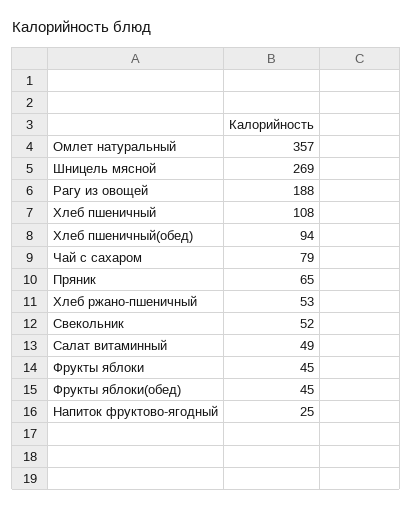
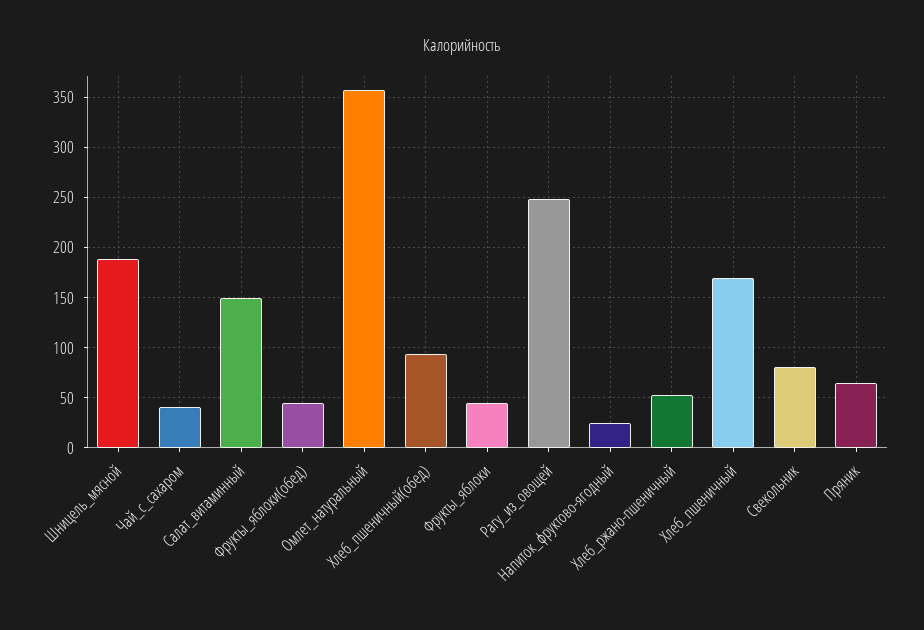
  {
    "Омлет натуральный": 357,
-   "Шницель мясной": 269,
+   "Шницель мясной": 190,
-   "Рагу из овощей": 188,
+   "Рагу из овощей": 250,
-   "Хлеб пшеничный": 108,
+   "Хлеб пшеничный": 170,
    "Хлеб пшеничный(обед)": 94,
-   "Чай с сахаром": 79,
+   "Чай с сахаром": 40,
    "Пряник": 65,
    "Хлеб ржано-пшеничный": 53,
-   "Свекольник": 52,
+   "Свекольник": 80,
-   "Салат витаминный": 49,
+   "Салат витаминный": 150,
    "Фрукты яблоки": 45,
    "Фрукты яблоки(обед)": 45,
    "Напиток фруктово-ягодный": 25
  }

